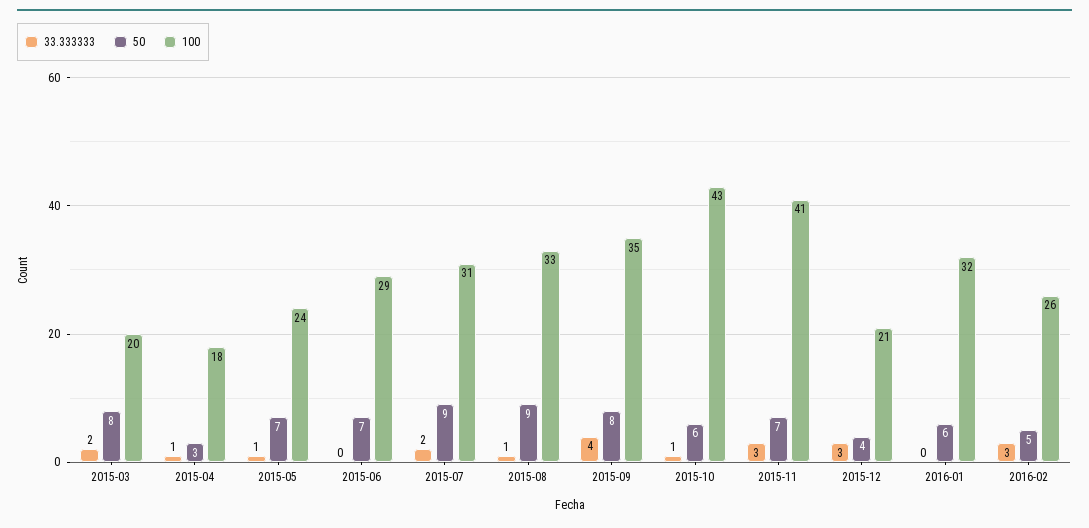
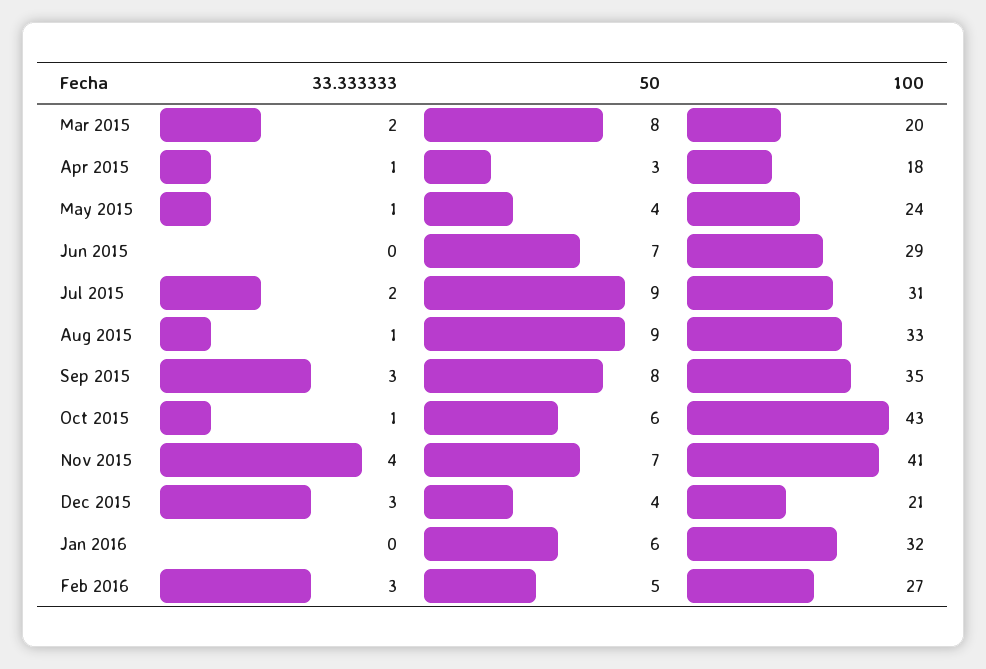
  {
    "33.333333": {
      "2015-03": 2,
      "2015-04": 1,
      "2015-05": 1,
      "2015-06": 0,
      "2015-07": 2,
      "2015-08": 1,
-     "2015-09": 4,
+     "2015-09": 3,
      "2015-10": 1,
-     "2015-11": 3,
+     "2015-11": 4,
      "2015-12": 3,
      "2016-01": 0,
      "2016-02": 3
    },
    "50": {
      "2015-03": 8,
      "2015-04": 3,
-     "2015-05": 7,
+     "2015-05": 4,
      "2015-06": 7,
      "2015-07": 9,
      "2015-08": 9,
      "2015-09": 8,
      "2015-10": 6,
      "2015-11": 7,
      "2015-12": 4,
      "2016-01": 6,
      "2016-02": 5
    },
    "100": {
      "2015-03": 20,
      "2015-04": 18,
      "2015-05": 24,
      "2015-06": 29,
      "2015-07": 31,
      "2015-08": 33,
      "2015-09": 35,
      "2015-10": 43,
      "2015-11": 41,
      "2015-12": 21,
      "2016-01": 32,
-     "2016-02": 26
+     "2016-02": 27
    }
  }

